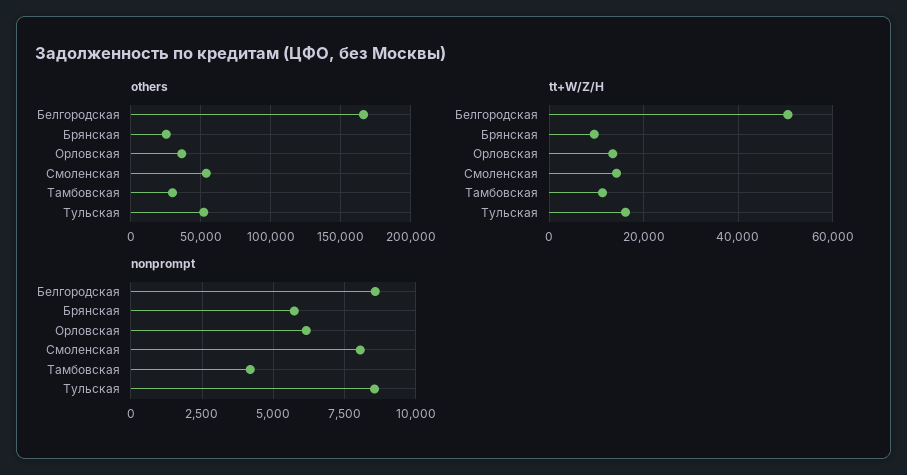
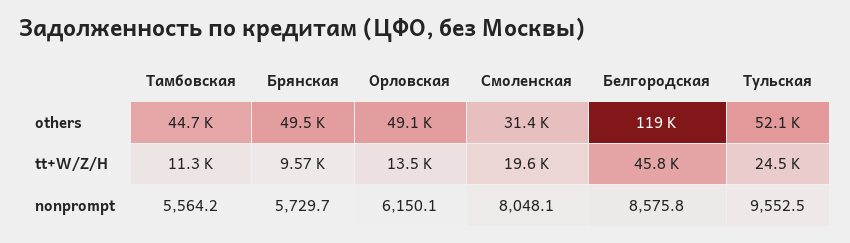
  {
    "others": {
-     "Белгородская": 165000,
+     "Белгородская": 119000,
-     "Брянская": 25000,
+     "Брянская": 49500,
-     "Орловская": 35000,
+     "Орловская": 49100,
-     "Смоленская": 55000,
+     "Смоленская": 31400,
-     "Тамбовская": 30000,
+     "Тамбовская": 44700,
      "Тульская": 52100
    },
    "tt+W/Z/H": {
-     "Белгородская": 50000,
+     "Белгородская": 45800,
      "Брянская": 9570,
      "Орловская": 13500,
-     "Смоленская": 14000,
+     "Смоленская": 19600,
      "Тамбовская": 11300,
-     "Тульская": 16000
+     "Тульская": 24500
    },
    "nonprompt": {
      "Белгородская": 8575.8,
      "Брянская": 5729.7,
      "Орловская": 6150.1,
      "Смоленская": 8048.1,
-     "Тамбовская": 4250,
+     "Тамбовская": 5564.2,
-     "Тульская": 8500
+     "Тульская": 9552.5
    }
  }

